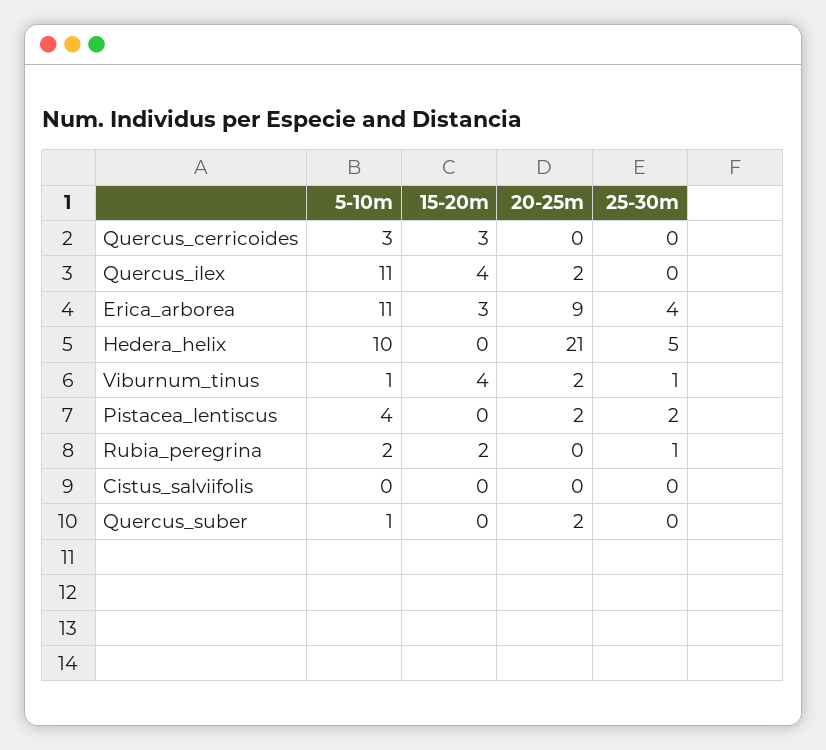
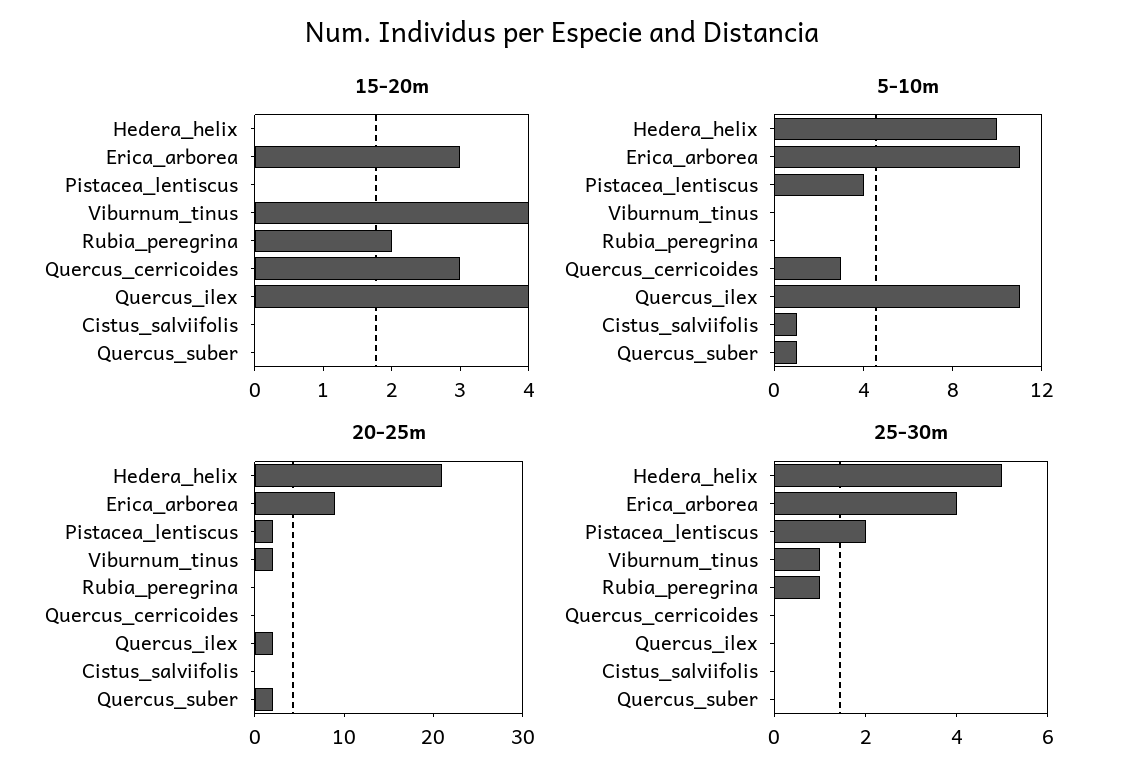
  {
    "5-10m": {
      "Quercus_cerricoides": 3,
      "Quercus_ilex": 11,
      "Erica_arborea": 11,
      "Hedera_helix": 10,
-     "Viburnum_tinus": 1,
+     "Viburnum_tinus": 0,
      "Pistacea_lentiscus": 4,
-     "Rubia_peregrina": 2,
+     "Rubia_peregrina": 0,
-     "Cistus_salviifolis": 0,
+     "Cistus_salviifolis": 1,
      "Quercus_suber": 1
    },
    "15-20m": {
      "Quercus_cerricoides": 3,
      "Quercus_ilex": 4,
      "Erica_arborea": 3,
      "Hedera_helix": 0,
      "Viburnum_tinus": 4,
      "Pistacea_lentiscus": 0,
      "Rubia_peregrina": 2,
      "Cistus_salviifolis": 0,
      "Quercus_suber": 0
    },
    "20-25m": {
      "Quercus_cerricoides": 0,
      "Quercus_ilex": 2,
      "Erica_arborea": 9,
      "Hedera_helix": 21,
      "Viburnum_tinus": 2,
      "Pistacea_lentiscus": 2,
      "Rubia_peregrina": 0,
      "Cistus_salviifolis": 0,
      "Quercus_suber": 2
    },
    "25-30m": {
      "Quercus_cerricoides": 0,
      "Quercus_ilex": 0,
      "Erica_arborea": 4,
      "Hedera_helix": 5,
      "Viburnum_tinus": 1,
      "Pistacea_lentiscus": 2,
      "Rubia_peregrina": 1,
      "Cistus_salviifolis": 0,
      "Quercus_suber": 0
    }
  }

